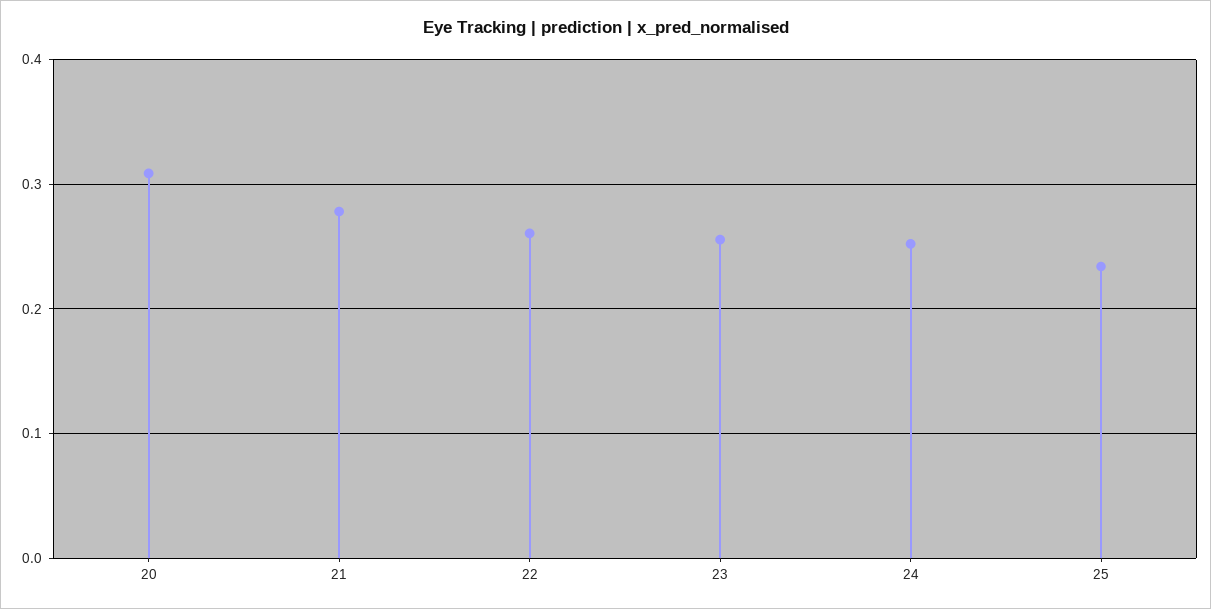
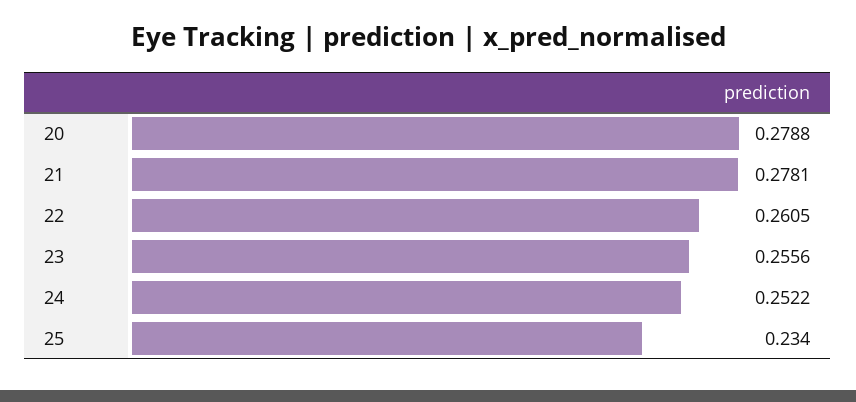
  {
-   "20": 0.31,
+   "20": 0.2788,
    "21": 0.2781,
    "22": 0.2605,
    "23": 0.2556,
    "24": 0.2522,
    "25": 0.234
  }

